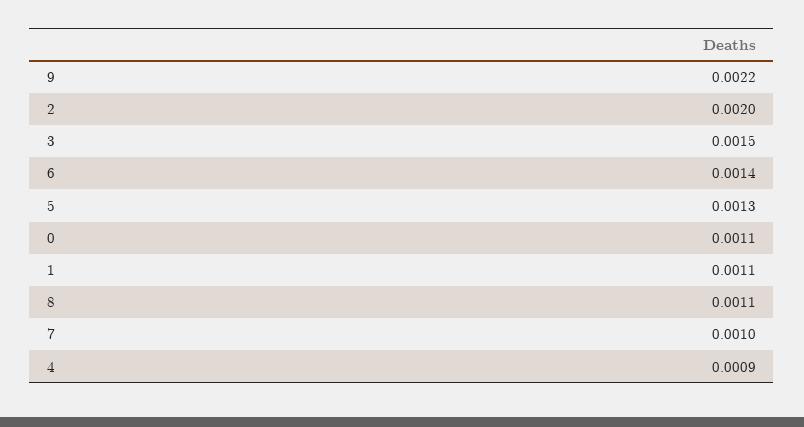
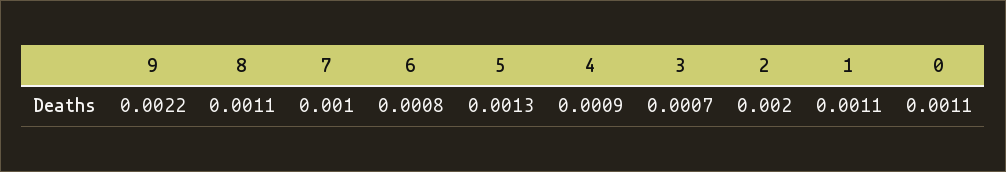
  {
    "9": 0.0022,
    "2": 0.002,
-   "3": 0.0015,
+   "3": 0.0007,
-   "6": 0.0014,
+   "6": 0.0008,
    "5": 0.0013,
    "0": 0.0011,
    "1": 0.0011,
    "8": 0.0011,
    "7": 0.001,
    "4": 0.0009
  }

